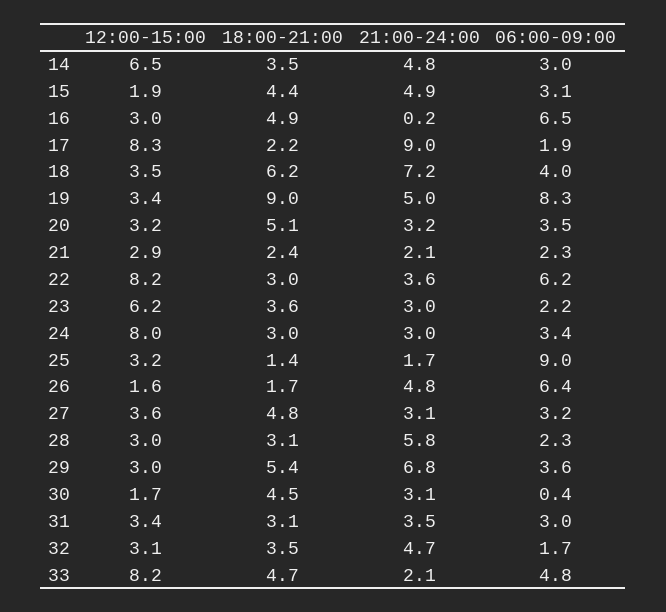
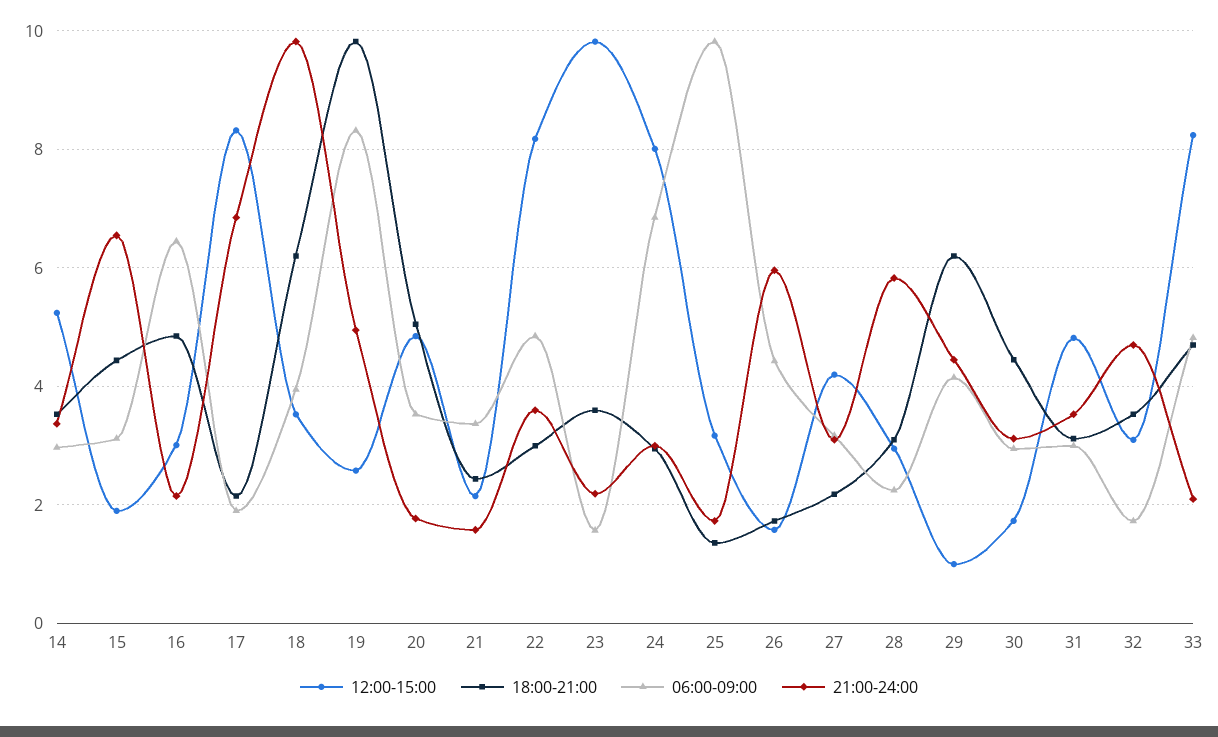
  {
    "12:00-15:00": {
-     "14": 6.5,
+     "14": 5.2,
      "15": 1.9,
      "16": 3,
      "17": 8.3,
      "18": 3.5,
-     "19": 3.4,
+     "19": 2.6,
-     "20": 3.2,
+     "20": 4.8,
-     "21": 2.9,
+     "21": 2.2,
      "22": 8.2,
-     "23": 6.2,
+     "23": 9.8,
      "24": 8,
      "25": 3.2,
      "26": 1.6,
-     "27": 3.6,
+     "27": 4.2,
      "28": 3,
-     "29": 3,
+     "29": 1,
      "30": 1.7,
-     "31": 3.4,
+     "31": 4.8,
      "32": 3.1,
      "33": 8.2
    },
    "18:00-21:00": {
      "14": 3.5,
      "15": 4.4,
      "16": 4.9,
      "17": 2.2,
      "18": 6.2,
-     "19": 9,
+     "19": 9.8,
      "20": 5.1,
      "21": 2.4,
      "22": 3,
      "23": 3.6,
      "24": 3,
      "25": 1.4,
      "26": 1.7,
-     "27": 4.8,
+     "27": 2.2,
      "28": 3.1,
-     "29": 5.4,
+     "29": 6.2,
      "30": 4.5,
      "31": 3.1,
      "32": 3.5,
      "33": 4.7
    },
    "21:00-24:00": {
-     "14": 4.8,
+     "14": 3.4,
-     "15": 4.9,
+     "15": 6.6,
-     "16": 0.2,
+     "16": 2.2,
-     "17": 9,
+     "17": 6.8,
-     "18": 7.2,
+     "18": 9.8,
      "19": 5,
-     "20": 3.2,
+     "20": 1.8,
-     "21": 2.1,
+     "21": 1.6,
      "22": 3.6,
-     "23": 3,
+     "23": 2.2,
      "24": 3,
      "25": 1.7,
-     "26": 4.8,
+     "26": 6,
      "27": 3.1,
      "28": 5.8,
-     "29": 6.8,
+     "29": 4.4,
      "30": 3.1,
      "31": 3.5,
      "32": 4.7,
      "33": 2.1
    },
    "06:00-09:00": {
      "14": 3,
      "15": 3.1,
      "16": 6.5,
      "17": 1.9,
      "18": 4,
      "19": 8.3,
      "20": 3.5,
-     "21": 2.3,
+     "21": 3.4,
-     "22": 6.2,
+     "22": 4.8,
-     "23": 2.2,
+     "23": 1.6,
-     "24": 3.4,
+     "24": 6.8,
-     "25": 9,
+     "25": 9.8,
-     "26": 6.4,
+     "26": 4.4,
      "27": 3.2,
      "28": 2.3,
-     "29": 3.6,
+     "29": 4.2,
-     "30": 0.4,
+     "30": 3,
      "31": 3,
      "32": 1.7,
      "33": 4.8
    }
  }

